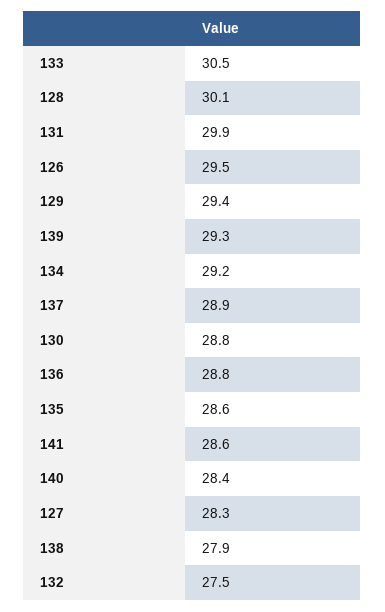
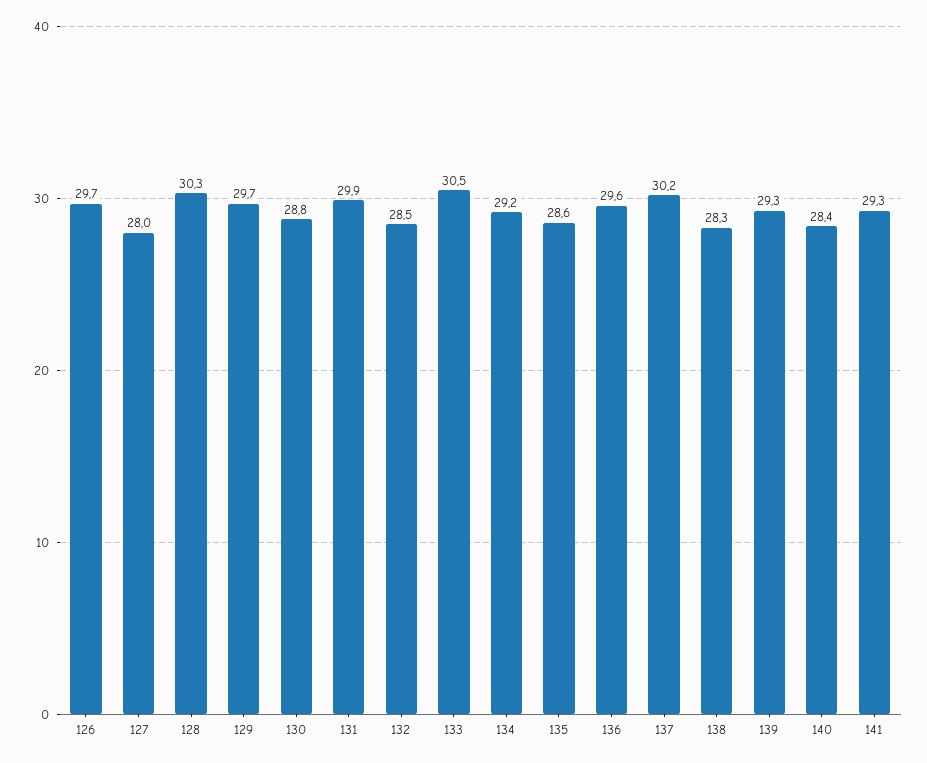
  {
    "133": 30.5,
-   "128": 30.1,
+   "128": 30.3,
    "131": 29.9,
-   "126": 29.5,
+   "126": 29.7,
-   "129": 29.4,
+   "129": 29.7,
    "139": 29.3,
    "134": 29.2,
-   "137": 28.9,
+   "137": 30.2,
    "130": 28.8,
-   "136": 28.8,
+   "136": 29.6,
    "135": 28.6,
-   "141": 28.6,
+   "141": 29.3,
    "140": 28.4,
-   "127": 28.3,
+   "127": 28,
-   "138": 27.9,
+   "138": 28.3,
-   "132": 27.5
+   "132": 28.5
  }

